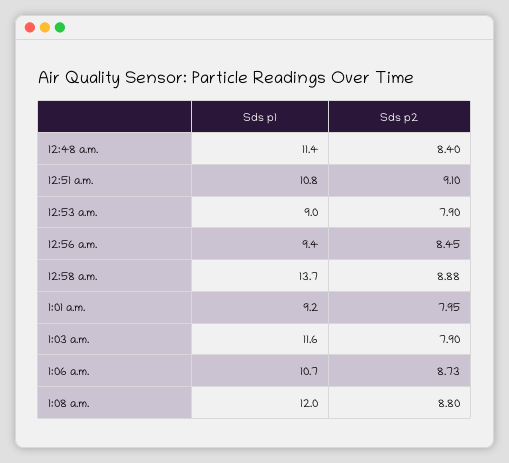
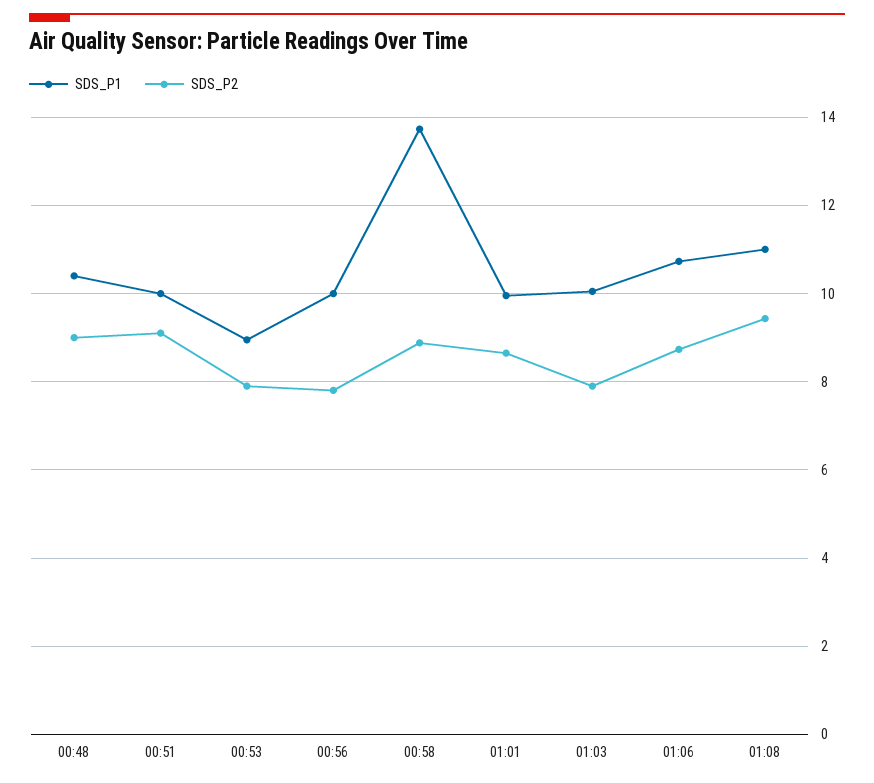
  {
    "Sds p1": {
-     "12:48 a.m.": 11.4,
+     "12:48 a.m.": 10.4,
-     "12:51 a.m.": 10.8,
+     "12:51 a.m.": 10,
      "12:53 a.m.": 9,
-     "12:56 a.m.": 9.4,
+     "12:56 a.m.": 10,
      "12:58 a.m.": 13.7,
-     "1:01 a.m.": 9.2,
+     "1:01 a.m.": 10,
-     "1:03 a.m.": 11.6,
+     "1:03 a.m.": 10,
      "1:06 a.m.": 10.7,
-     "1:08 a.m.": 12
+     "1:08 a.m.": 11
    },
    "Sds p2": {
-     "12:48 a.m.": 8.4,
+     "12:48 a.m.": 9,
      "12:51 a.m.": 9.1,
      "12:53 a.m.": 7.9,
-     "12:56 a.m.": 8.45,
+     "12:56 a.m.": 7.8,
      "12:58 a.m.": 8.88,
-     "1:01 a.m.": 7.95,
+     "1:01 a.m.": 8.6,
      "1:03 a.m.": 7.9,
      "1:06 a.m.": 8.73,
-     "1:08 a.m.": 8.8
+     "1:08 a.m.": 9.4
    }
  }

